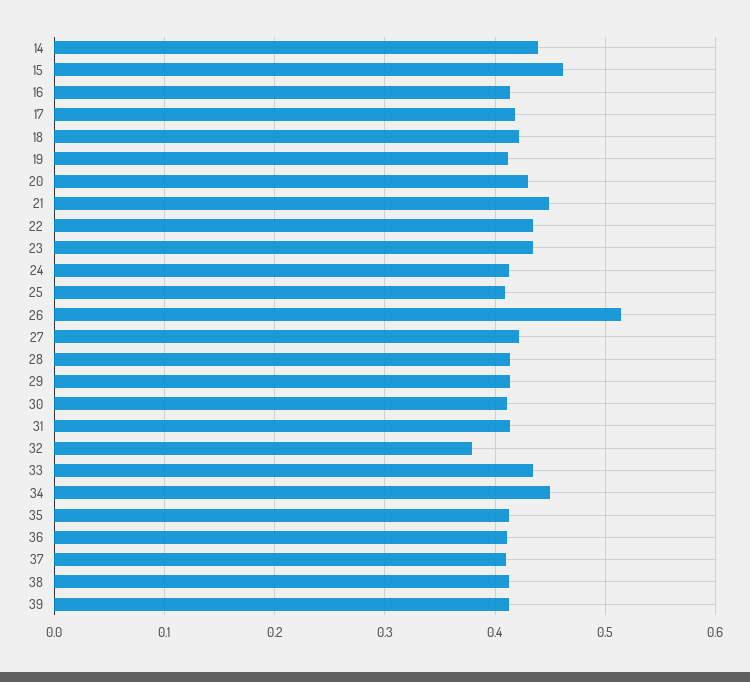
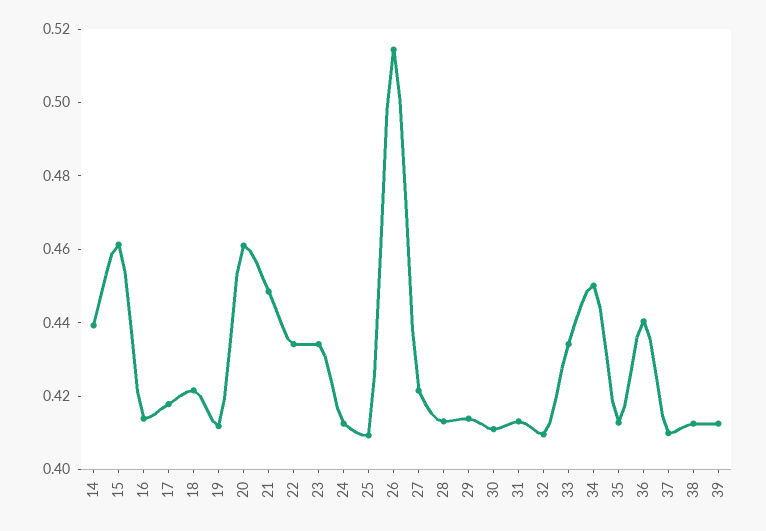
  {
    "14": 0.44,
    "15": 0.46,
    "16": 0.415,
    "17": 0.42,
    "18": 0.42,
    "19": 0.41,
-   "20": 0.43,
+   "20": 0.46,
    "21": 0.45,
    "22": 0.435,
    "23": 0.435,
    "24": 0.415,
    "25": 0.41,
    "26": 0.515,
    "27": 0.42,
    "28": 0.415,
    "29": 0.415,
    "30": 0.41,
    "31": 0.415,
-   "32": 0.38,
+   "32": 0.41,
    "33": 0.435,
    "34": 0.45,
    "35": 0.415,
-   "36": 0.41,
+   "36": 0.44,
    "37": 0.41,
    "38": 0.415,
    "39": 0.415
  }

